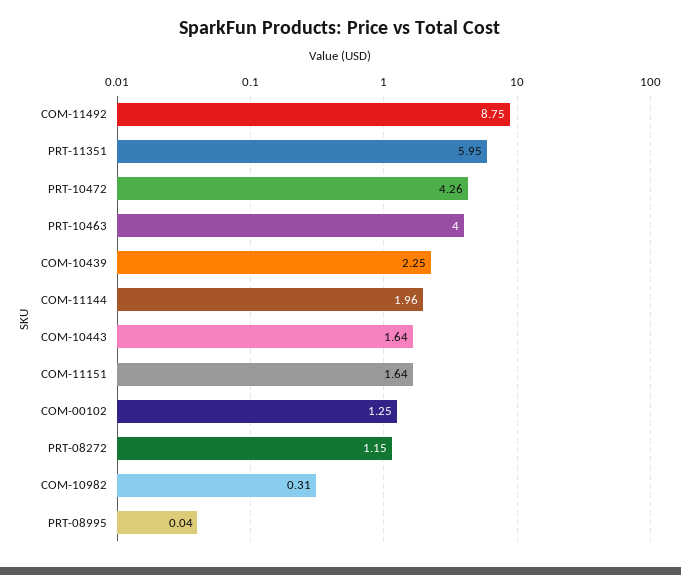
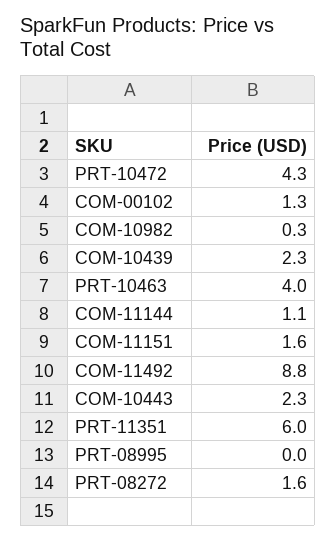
  {
    "COM-11492": 8.75,
    "PRT-11351": 5.95,
    "PRT-10472": 4.26,
    "PRT-10463": 4,
    "COM-10439": 2.25,
-   "COM-11144": 1.96,
+   "COM-11144": 1.1,
-   "COM-10443": 1.64,
+   "COM-10443": 2.3,
    "COM-11151": 1.64,
    "COM-00102": 1.25,
-   "PRT-08272": 1.15,
+   "PRT-08272": 1.6,
    "COM-10982": 0.31,
    "PRT-08995": 0.04
  }

